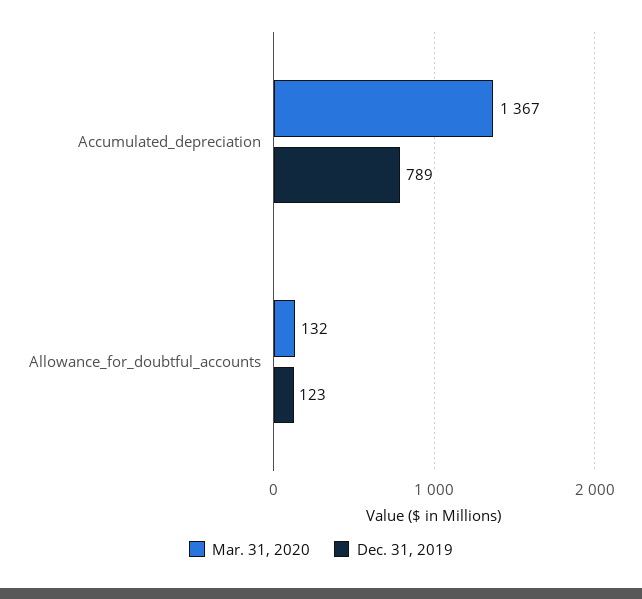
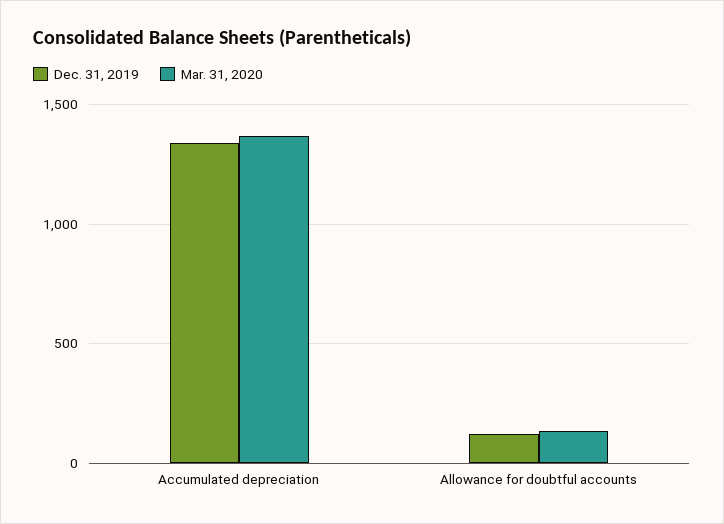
  {
    "Mar. 31, 2020": {
      "Accumulated_depreciation": 1367,
      "Allowance_for_doubtful_accounts": 132
    },
    "Dec. 31, 2019": {
-     "Accumulated_depreciation": 789,
+     "Accumulated_depreciation": 1350,
      "Allowance_for_doubtful_accounts": 123
    }
  }

